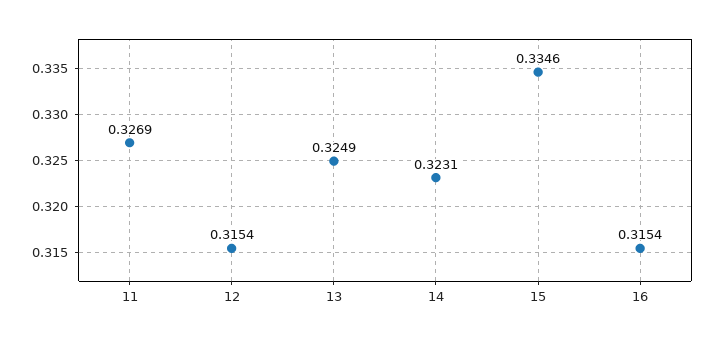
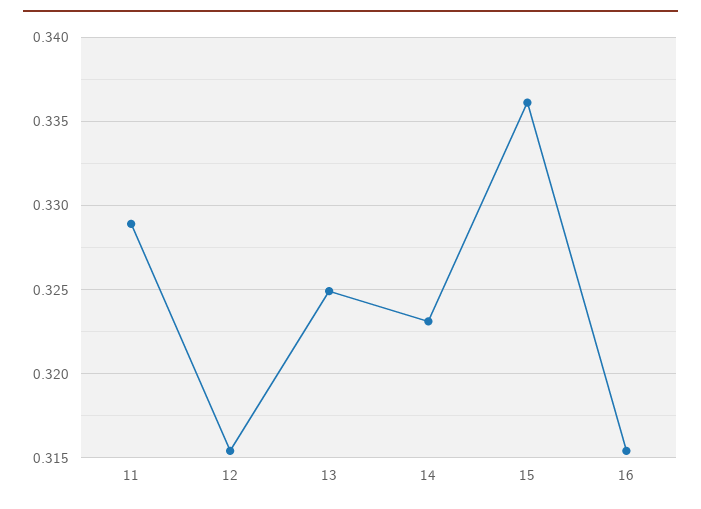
  {
-   "11": 0.3269,
+   "11": 0.329,
    "12": 0.3154,
    "13": 0.3249,
    "14": 0.3231,
-   "15": 0.3346,
+   "15": 0.336,
    "16": 0.3154
  }

